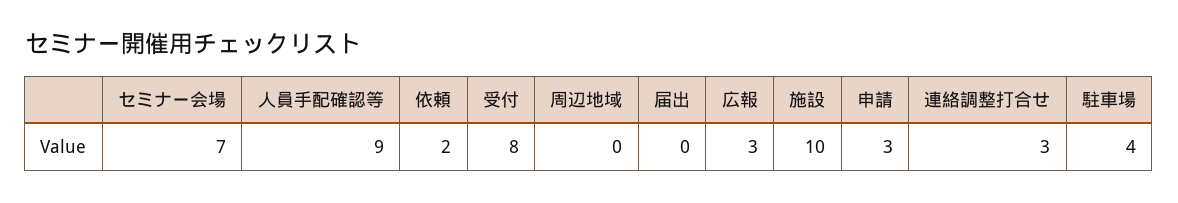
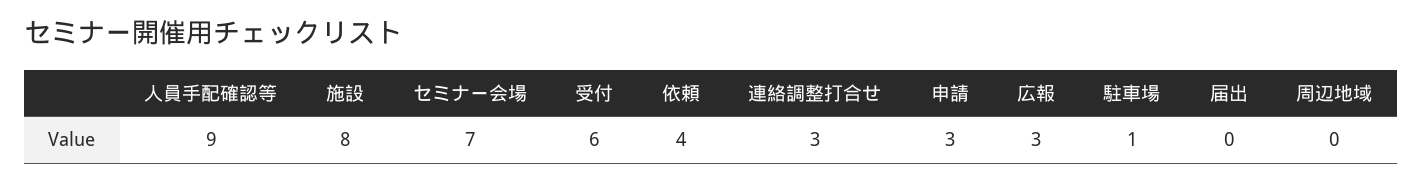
  {
    "セミナー会場": 7,
    "人員手配確認等": 9,
-   "依頼": 2,
+   "依頼": 4,
-   "受付": 8,
+   "受付": 6,
    "周辺地域": 0,
    "届出": 0,
    "広報": 3,
-   "施設": 10,
+   "施設": 8,
    "申請": 3,
    "連絡調整打合せ": 3,
-   "駐車場": 4
+   "駐車場": 1
  }

